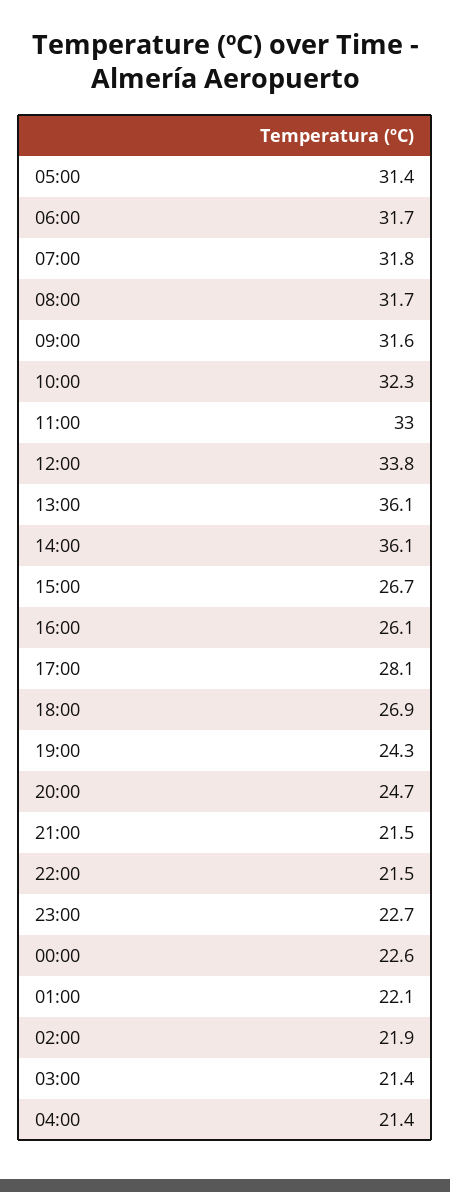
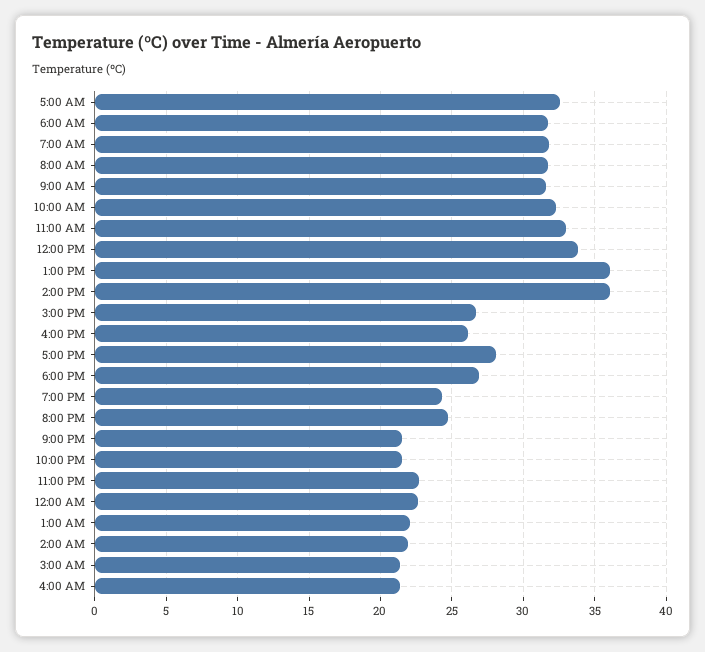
  {
-   "05:00": 31.4,
+   "05:00": 32.5,
    "06:00": 31.7,
    "07:00": 31.8,
    "08:00": 31.7,
    "09:00": 31.6,
    "10:00": 32.3,
    "11:00": 33,
    "12:00": 33.8,
    "13:00": 36.1,
    "14:00": 36.1,
    "15:00": 26.7,
    "16:00": 26.1,
    "17:00": 28.1,
    "18:00": 26.9,
    "19:00": 24.3,
    "20:00": 24.7,
    "21:00": 21.5,
    "22:00": 21.5,
    "23:00": 22.7,
    "00:00": 22.6,
    "01:00": 22.1,
    "02:00": 21.9,
    "03:00": 21.4,
    "04:00": 21.4
  }

